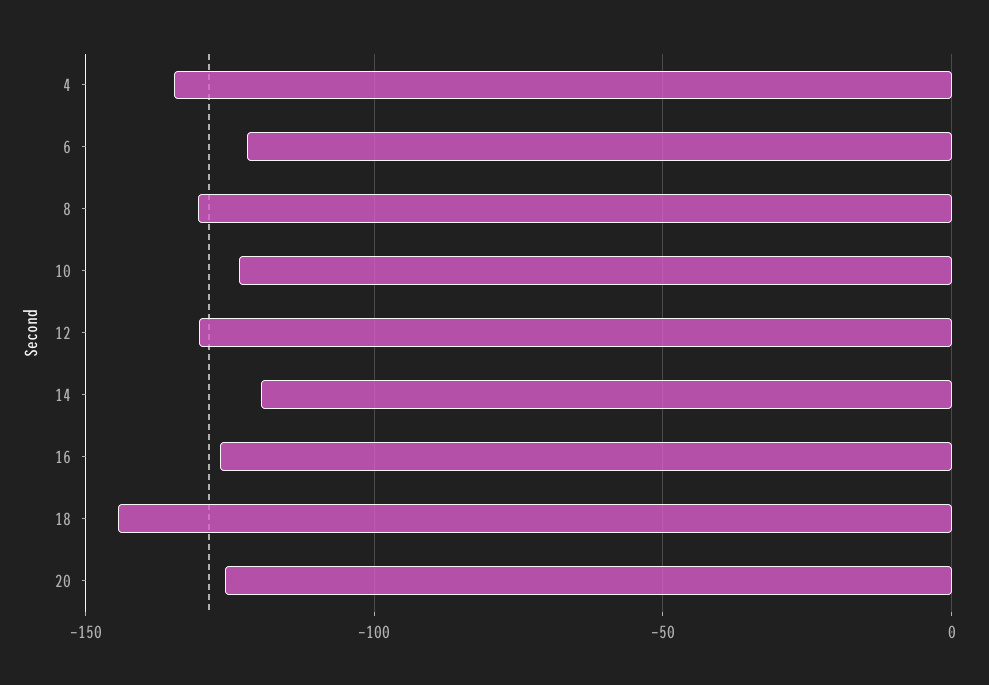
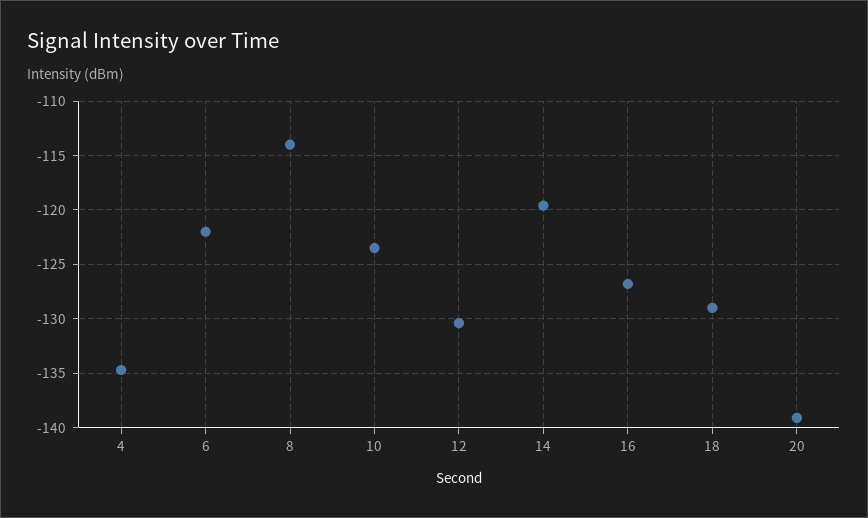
  {
    "4": -135,
    "6": -122,
-   "8": -130,
+   "8": -114,
    "10": -124,
    "12": -130,
    "14": -120,
    "16": -127,
-   "18": -145,
+   "18": -129,
-   "20": -125
+   "20": -139
  }

